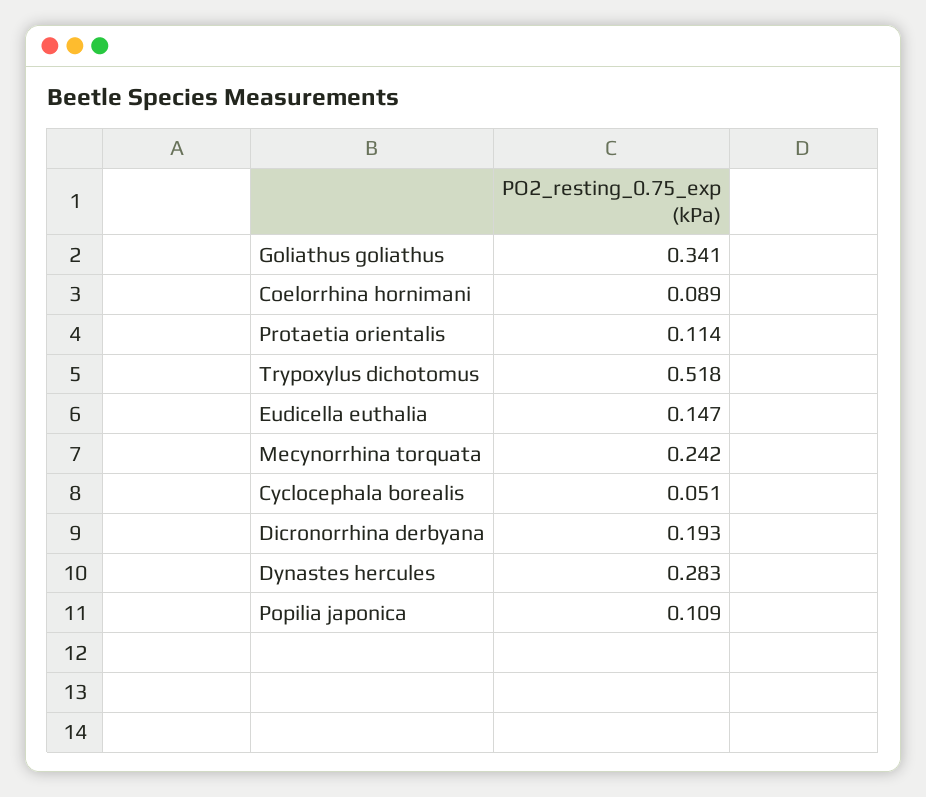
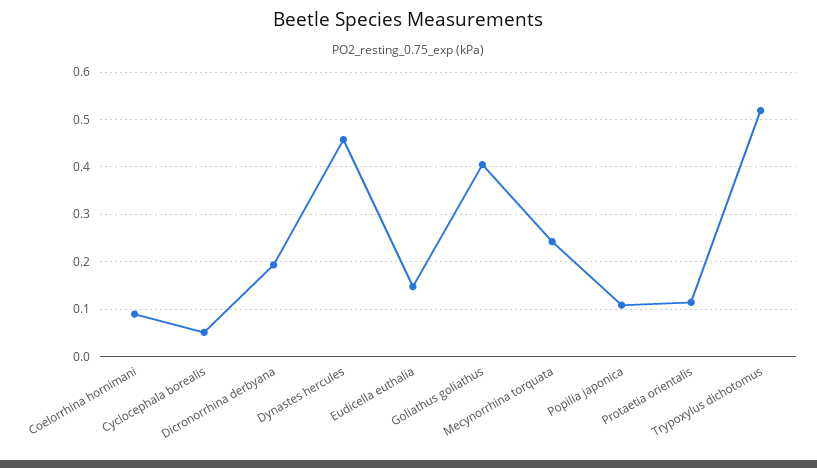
  {
-   "Goliathus goliathus": 0.341,
+   "Goliathus goliathus": 0.4,
    "Coelorrhina hornimani": 0.089,
    "Protaetia orientalis": 0.114,
    "Trypoxylus dichotomus": 0.518,
    "Eudicella euthalia": 0.147,
    "Mecynorrhina torquata": 0.242,
    "Cyclocephala borealis": 0.051,
    "Dicronorrhina derbyana": 0.193,
-   "Dynastes hercules": 0.283,
+   "Dynastes hercules": 0.46,
    "Popilia japonica": 0.109
  }

